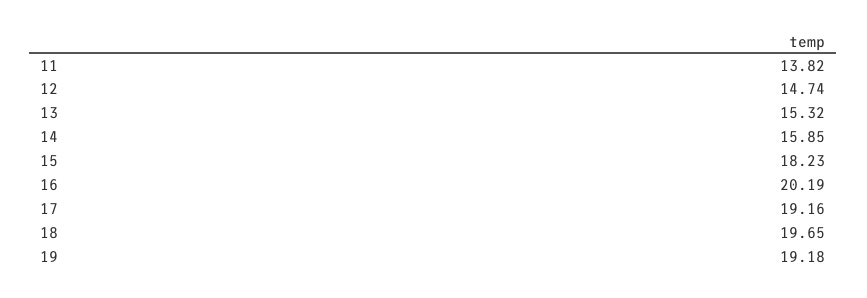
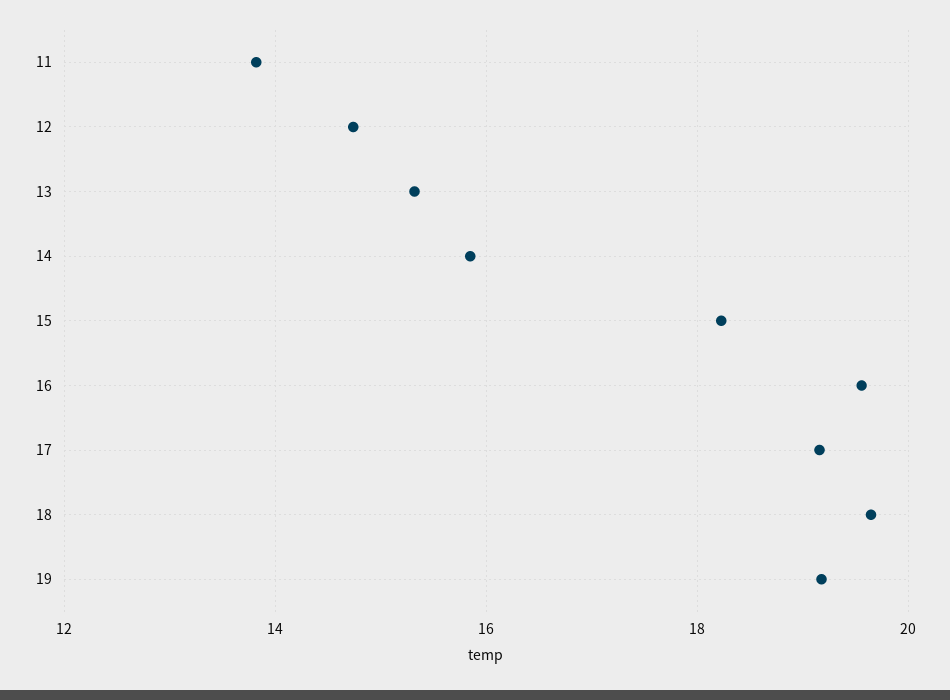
  {
    "11": 13.82,
    "12": 14.74,
    "13": 15.32,
    "14": 15.85,
    "15": 18.23,
-   "16": 20.19,
+   "16": 19.6,
    "17": 19.16,
    "18": 19.65,
    "19": 19.18
  }

